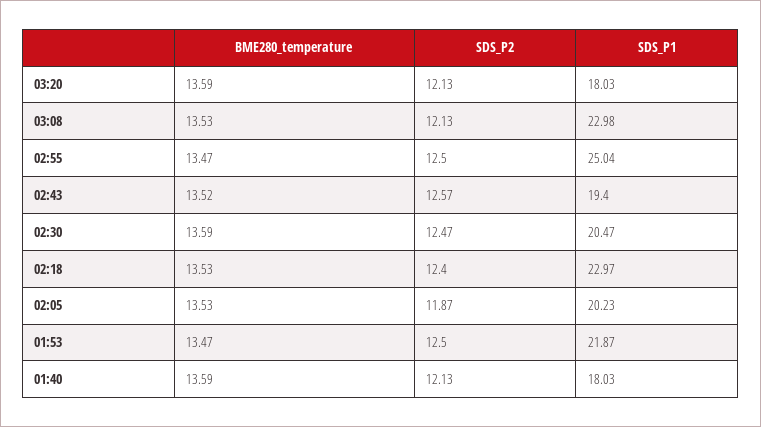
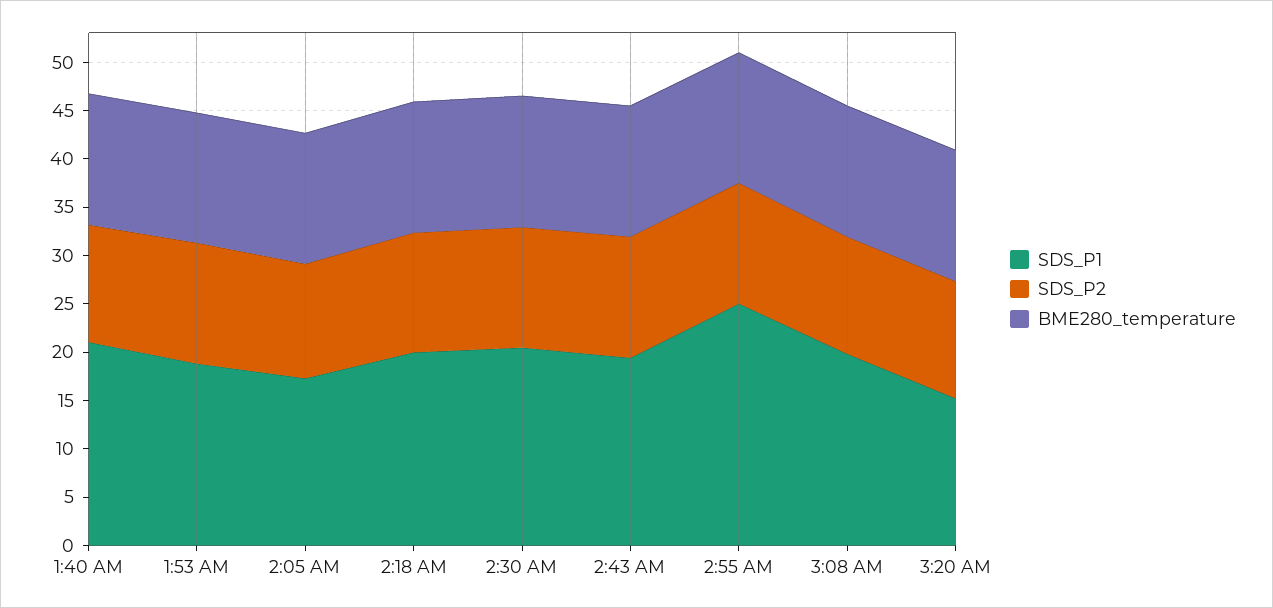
  {
    "BME280_temperature": {
      "03:20": 13.59,
      "03:08": 13.53,
      "02:55": 13.47,
      "02:43": 13.52,
      "02:30": 13.59,
      "02:18": 13.53,
      "02:05": 13.53,
      "01:53": 13.47,
      "01:40": 13.59
    },
    "SDS_P2": {
      "03:20": 12.13,
      "03:08": 12.13,
      "02:55": 12.5,
      "02:43": 12.57,
      "02:30": 12.47,
      "02:18": 12.4,
      "02:05": 11.87,
      "01:53": 12.5,
      "01:40": 12.13
    },
    "SDS_P1": {
-     "03:20": 18.03,
+     "03:20": 15,
-     "03:08": 22.98,
+     "03:08": 20,
      "02:55": 25.04,
      "02:43": 19.4,
      "02:30": 20.47,
-     "02:18": 22.97,
+     "02:18": 20,
-     "02:05": 20.23,
+     "02:05": 17,
-     "01:53": 21.87,
+     "01:53": 19,
-     "01:40": 18.03
+     "01:40": 21
    }
  }

